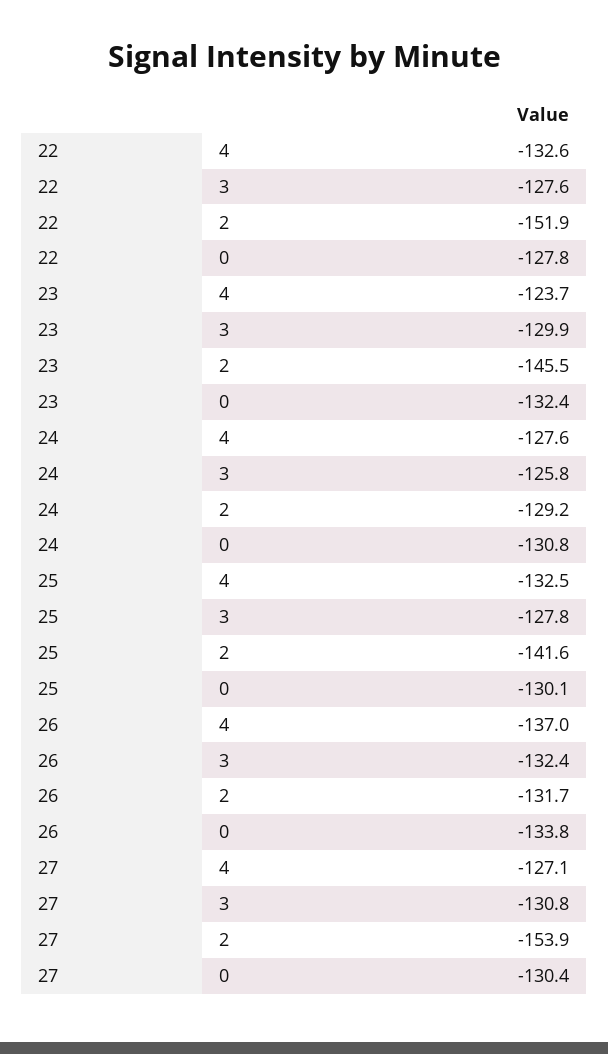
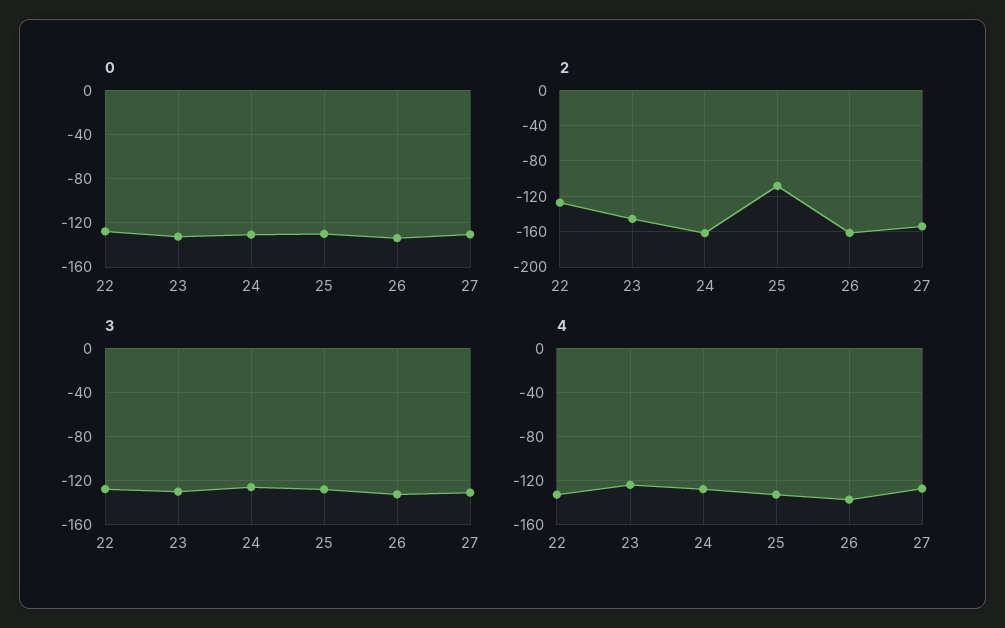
  {
    "4": {
      "22": -132.6,
      "23": -123.7,
      "24": -127.6,
      "25": -132.5,
      "26": -137,
      "27": -127.1
    },
    "3": {
      "22": -127.6,
      "23": -129.9,
      "24": -125.8,
      "25": -127.8,
      "26": -132.4,
      "27": -130.8
    },
    "2": {
-     "22": -151.9,
+     "22": -130,
      "23": -145.5,
-     "24": -129.2,
+     "24": -160,
-     "25": -141.6,
+     "25": -110,
-     "26": -131.7,
+     "26": -160,
      "27": -153.9
    },
    "0": {
      "22": -127.8,
      "23": -132.4,
      "24": -130.8,
      "25": -130.1,
      "26": -133.8,
      "27": -130.4
    }
  }

